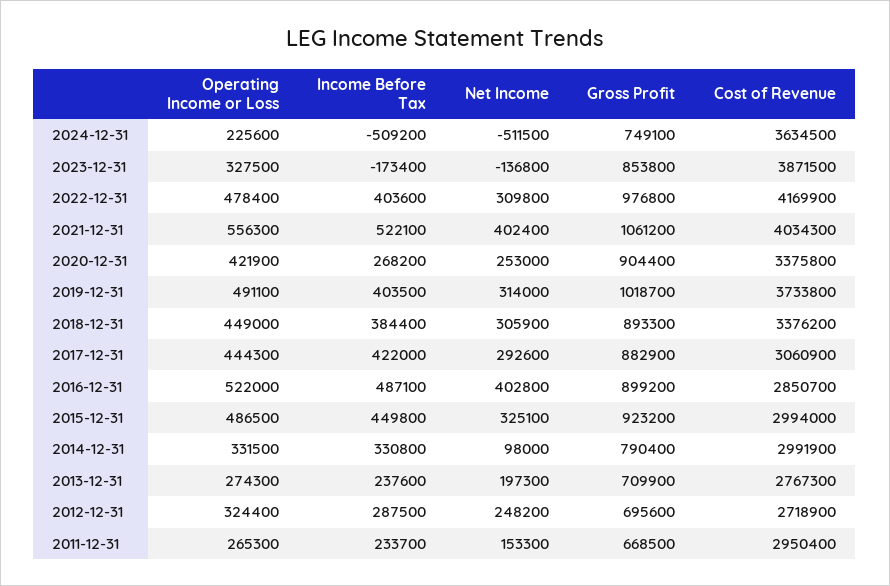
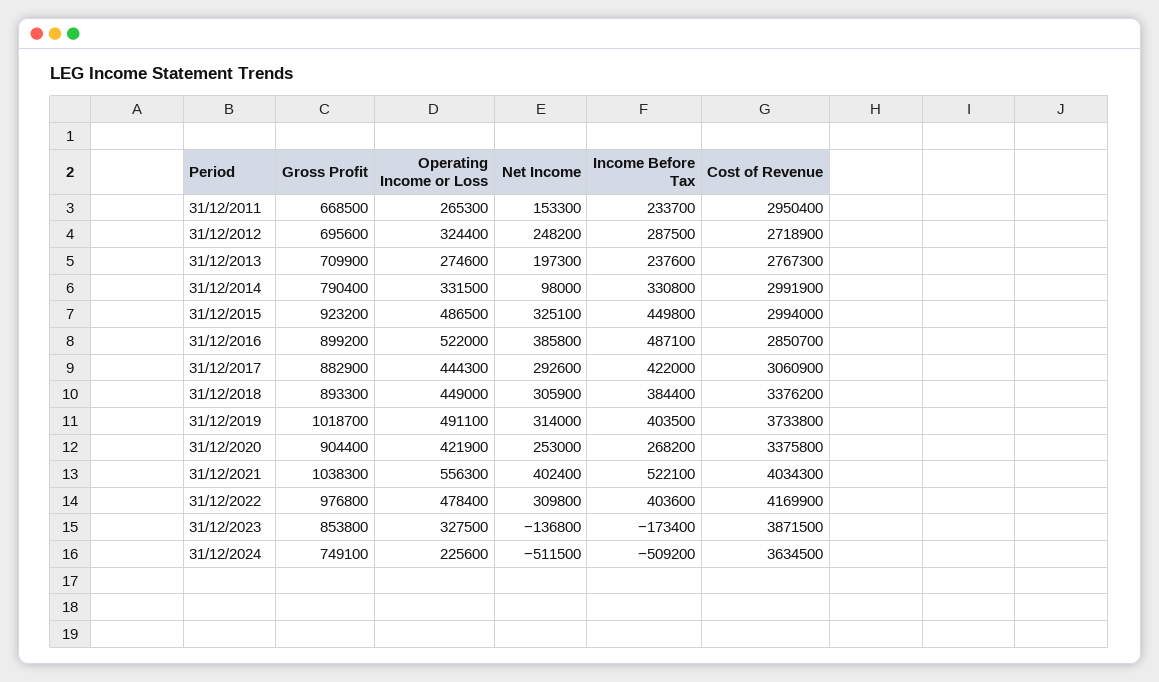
  {
    "Operating Income or Loss": {
      "2024-12-31": 225600,
      "2023-12-31": 327500,
      "2022-12-31": 478400,
      "2021-12-31": 556300,
      "2020-12-31": 421900,
      "2019-12-31": 491100,
      "2018-12-31": 449000,
      "2017-12-31": 444300,
      "2016-12-31": 522000,
      "2015-12-31": 486500,
      "2014-12-31": 331500,
-     "2013-12-31": 274300,
+     "2013-12-31": 274600,
      "2012-12-31": 324400,
      "2011-12-31": 265300
    },
    "Income Before Tax": {
      "2024-12-31": -509200,
      "2023-12-31": -173400,
      "2022-12-31": 403600,
      "2021-12-31": 522100,
      "2020-12-31": 268200,
      "2019-12-31": 403500,
      "2018-12-31": 384400,
      "2017-12-31": 422000,
      "2016-12-31": 487100,
      "2015-12-31": 449800,
      "2014-12-31": 330800,
      "2013-12-31": 237600,
      "2012-12-31": 287500,
      "2011-12-31": 233700
    },
    "Net Income": {
      "2024-12-31": -511500,
      "2023-12-31": -136800,
      "2022-12-31": 309800,
      "2021-12-31": 402400,
      "2020-12-31": 253000,
      "2019-12-31": 314000,
      "2018-12-31": 305900,
      "2017-12-31": 292600,
-     "2016-12-31": 402800,
+     "2016-12-31": 385800,
      "2015-12-31": 325100,
      "2014-12-31": 98000,
      "2013-12-31": 197300,
      "2012-12-31": 248200,
      "2011-12-31": 153300
    },
    "Gross Profit": {
      "2024-12-31": 749100,
      "2023-12-31": 853800,
      "2022-12-31": 976800,
-     "2021-12-31": 1061200,
+     "2021-12-31": 1038300,
      "2020-12-31": 904400,
      "2019-12-31": 1018700,
      "2018-12-31": 893300,
      "2017-12-31": 882900,
      "2016-12-31": 899200,
      "2015-12-31": 923200,
      "2014-12-31": 790400,
      "2013-12-31": 709900,
      "2012-12-31": 695600,
      "2011-12-31": 668500
    },
    "Cost of Revenue": {
      "2024-12-31": 3634500,
      "2023-12-31": 3871500,
      "2022-12-31": 4169900,
      "2021-12-31": 4034300,
      "2020-12-31": 3375800,
      "2019-12-31": 3733800,
      "2018-12-31": 3376200,
      "2017-12-31": 3060900,
      "2016-12-31": 2850700,
      "2015-12-31": 2994000,
      "2014-12-31": 2991900,
      "2013-12-31": 2767300,
      "2012-12-31": 2718900,
      "2011-12-31": 2950400
    }
  }

